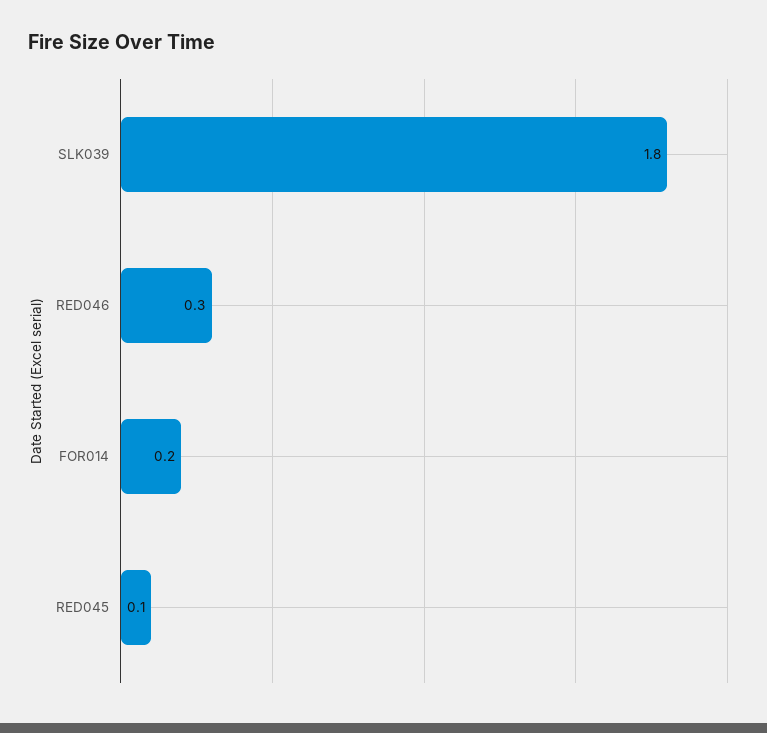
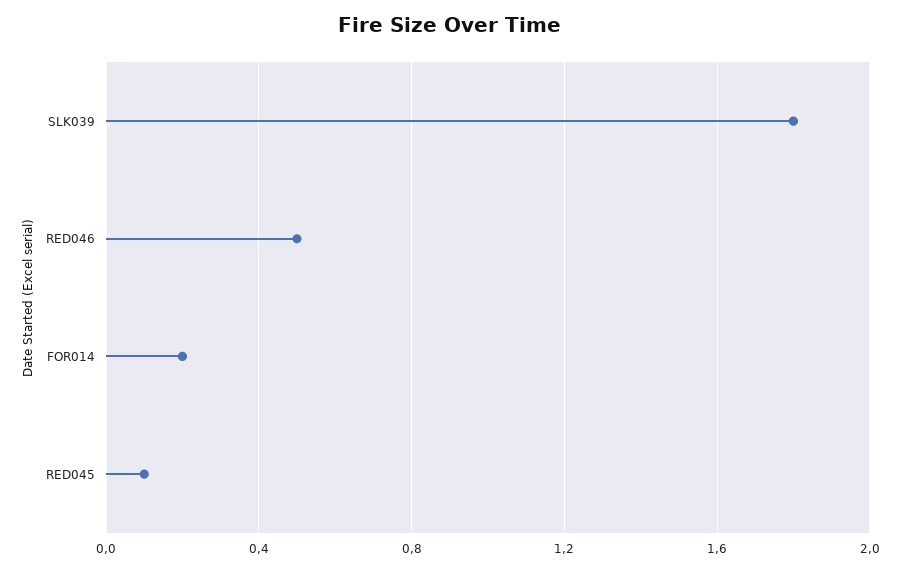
  {
    "SLK039": 1.8,
-   "RED046": 0.3,
+   "RED046": 0.5,
    "FOR014": 0.2,
    "RED045": 0.1
  }

